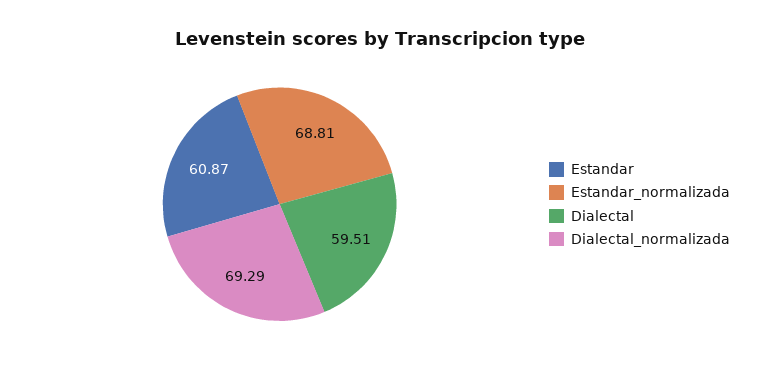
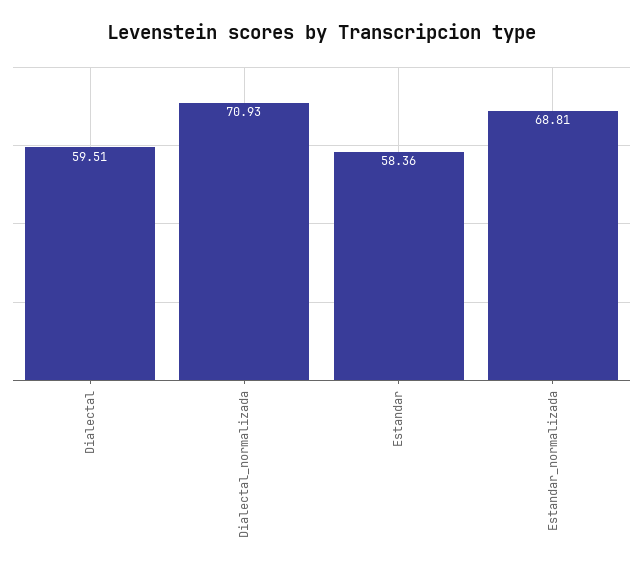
  {
-   "Estandar": 60.87,
+   "Estandar": 58.36,
    "Estandar_normalizada": 68.81,
    "Dialectal": 59.51,
-   "Dialectal_normalizada": 69.29
+   "Dialectal_normalizada": 70.93
  }

